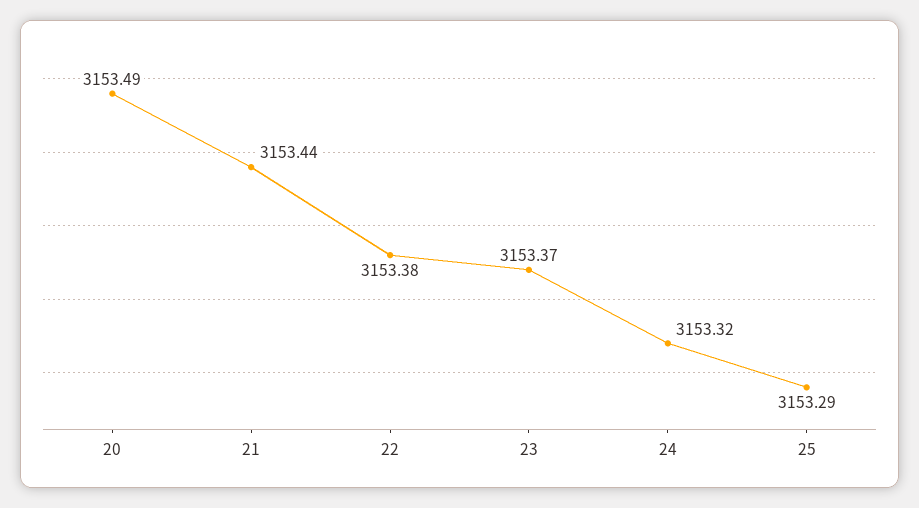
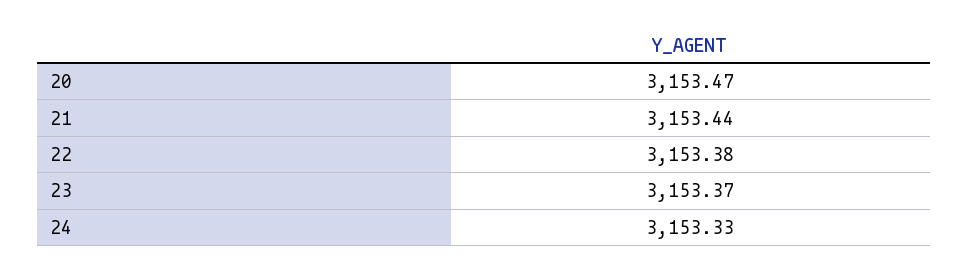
  {
-   "20": 3153.49,
+   "20": 3153.47,
    "21": 3153.44,
    "22": 3153.38,
    "23": 3153.37,
-   "24": 3153.32,
+   "24": 3153.33
-   "25": 3153.29
  }

